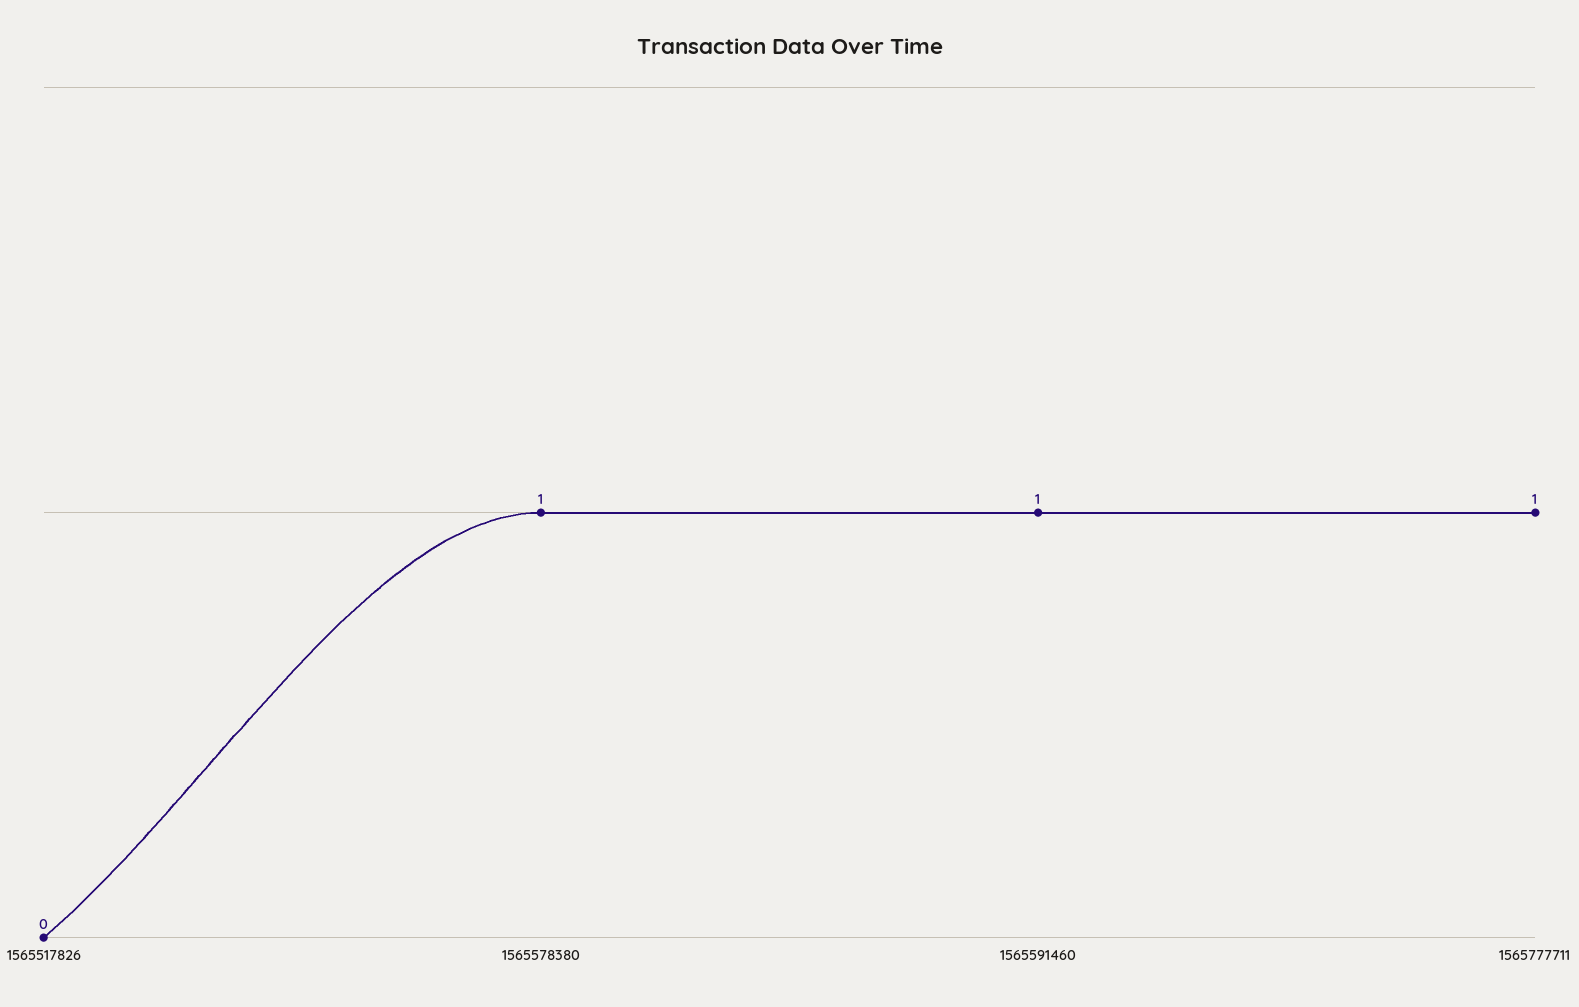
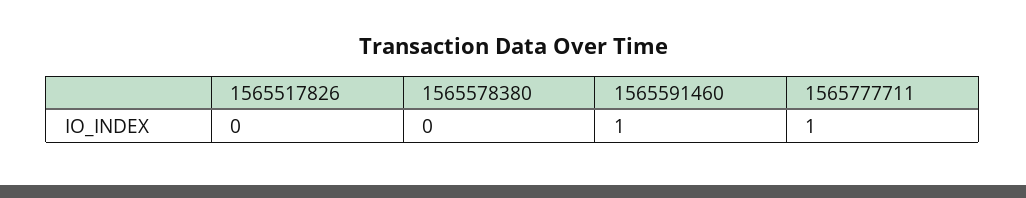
  {
    "1565517826": 0,
-   "1565578380": 1,
+   "1565578380": 0,
    "1565591460": 1,
    "1565777711": 1
  }

